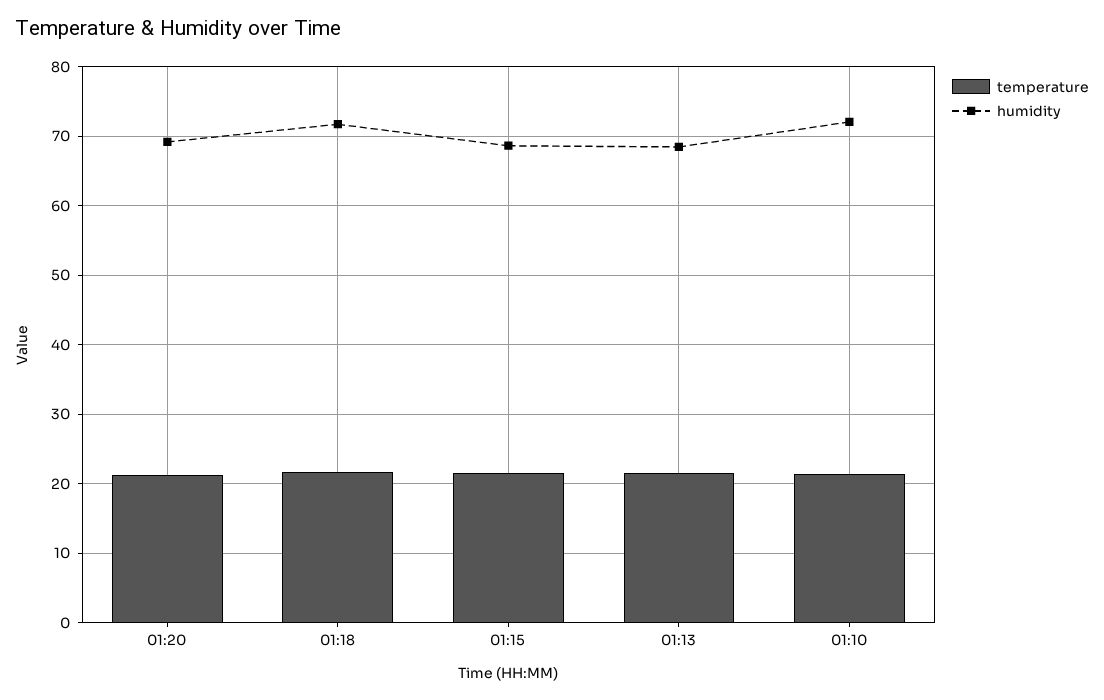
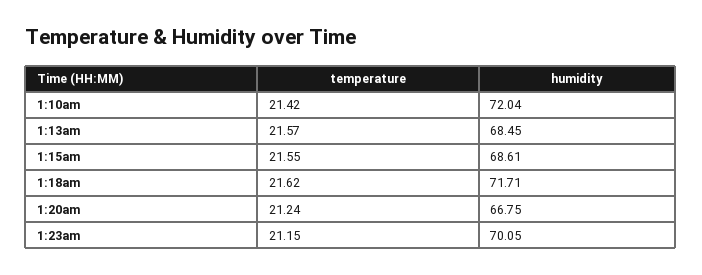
  {
    "temperature": {
      "01:20": 21.24,
      "01:18": 21.62,
      "01:15": 21.55,
      "01:13": 21.57,
-     "01:10": 21.42
+     "01:10": 21.42,
+     "1:23am": 21.15
    },
    "humidity": {
-     "01:20": 69,
+     "01:20": 66.75,
      "01:18": 71.71,
      "01:15": 68.61,
      "01:13": 68.45,
-     "01:10": 72.04
+     "01:10": 72.04,
+     "1:23am": 70.05
    }
  }

